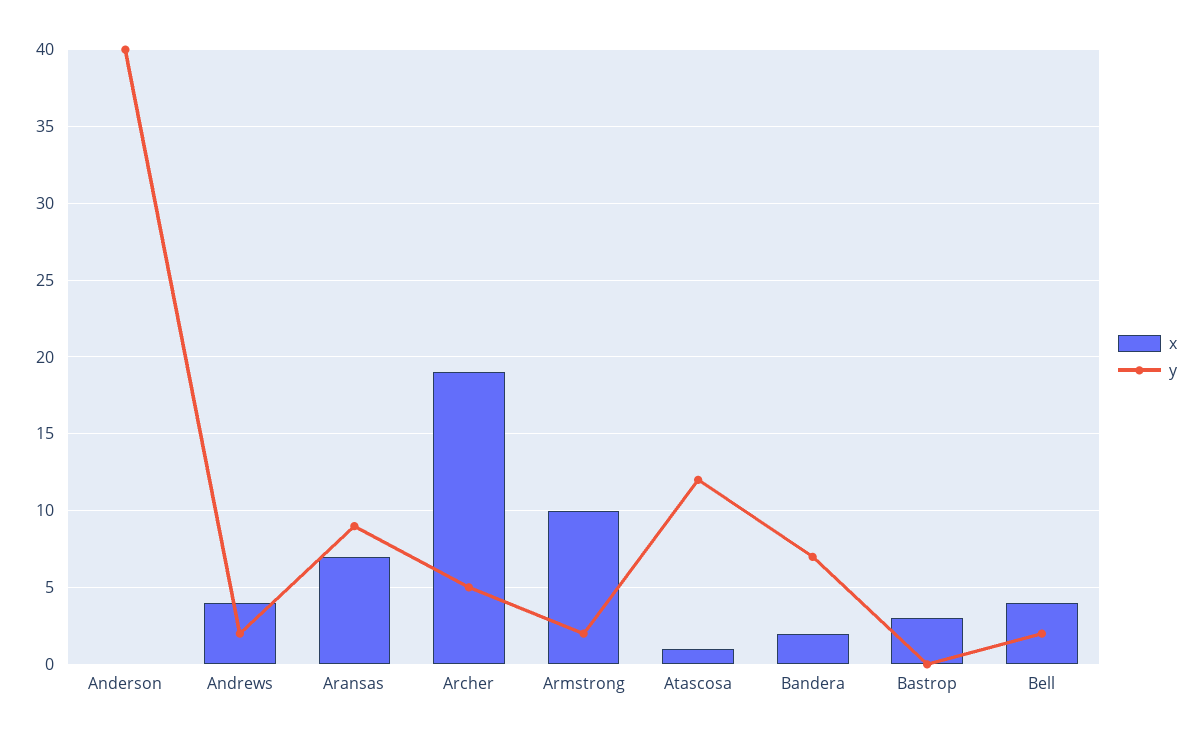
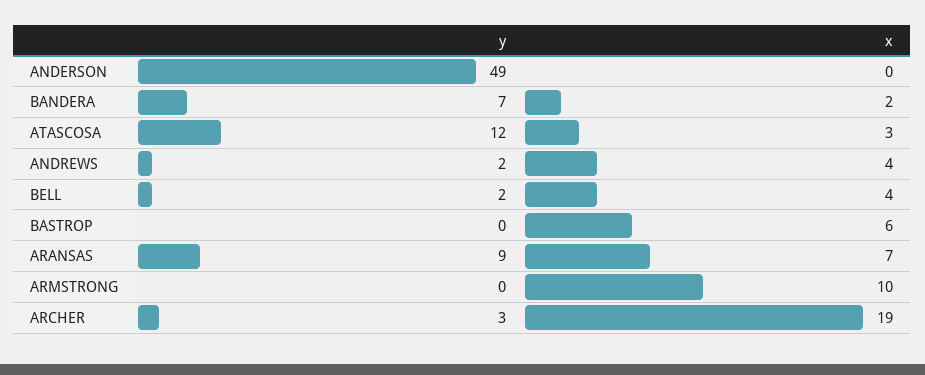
  {
    "x": {
      "Anderson": 0,
      "Andrews": 4,
      "Aransas": 7,
      "Archer": 19,
      "Armstrong": 10,
-     "Atascosa": 1,
+     "Atascosa": 3,
      "Bandera": 2,
-     "Bastrop": 3,
+     "Bastrop": 6,
      "Bell": 4
    },
    "y": {
-     "Anderson": 40,
+     "Anderson": 49,
      "Andrews": 2,
      "Aransas": 9,
-     "Archer": 5,
+     "Archer": 3,
-     "Armstrong": 2,
+     "Armstrong": 0,
      "Atascosa": 12,
      "Bandera": 7,
      "Bastrop": 0,
      "Bell": 2
    }
  }

